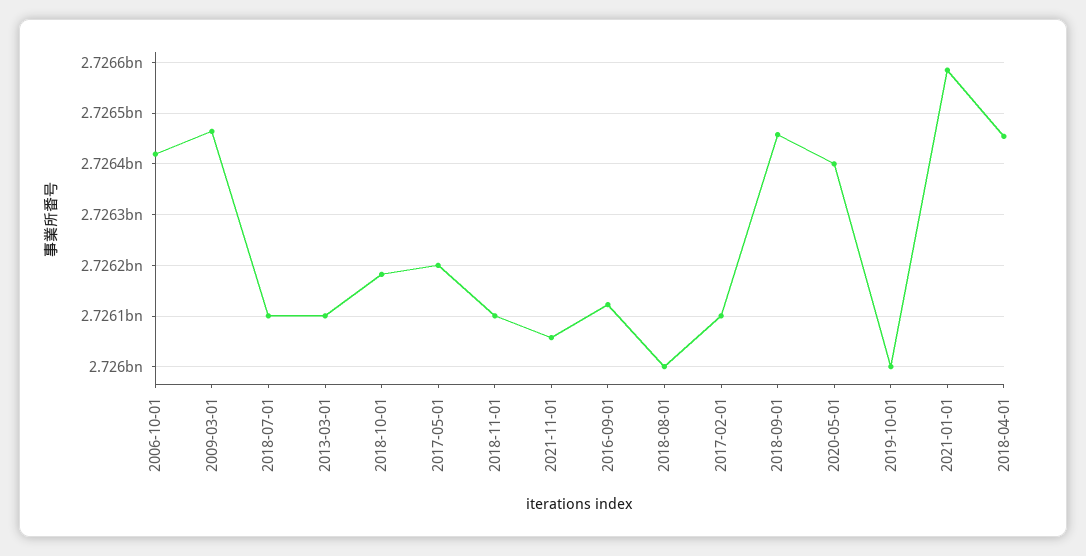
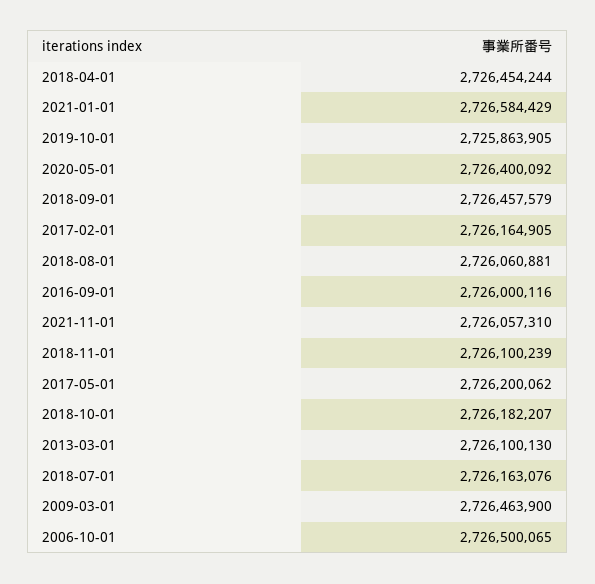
  {
-   "2006-10-01": 2726420000,
+   "2006-10-01": 2726500065,
    "2009-03-01": 2726463900,
-   "2018-07-01": 2726100000,
+   "2018-07-01": 2726163076,
    "2013-03-01": 2726100130,
    "2018-10-01": 2726182207,
    "2017-05-01": 2726200062,
    "2018-11-01": 2726100239,
    "2021-11-01": 2726057310,
-   "2016-09-01": 2726120000,
+   "2016-09-01": 2726000116,
-   "2018-08-01": 2726000000,
+   "2018-08-01": 2726060881,
-   "2017-02-01": 2726100000,
+   "2017-02-01": 2726164905,
    "2018-09-01": 2726457579,
    "2020-05-01": 2726400092,
-   "2019-10-01": 2726000000,
+   "2019-10-01": 2725863905,
    "2021-01-01": 2726584429,
    "2018-04-01": 2726454244
  }

